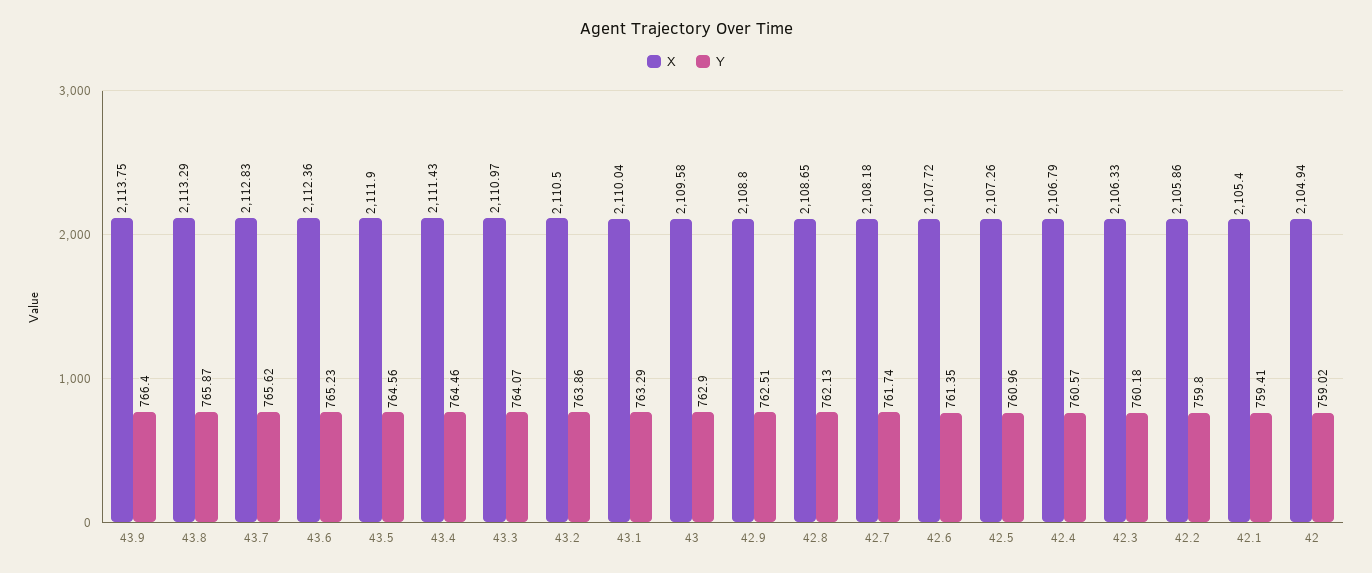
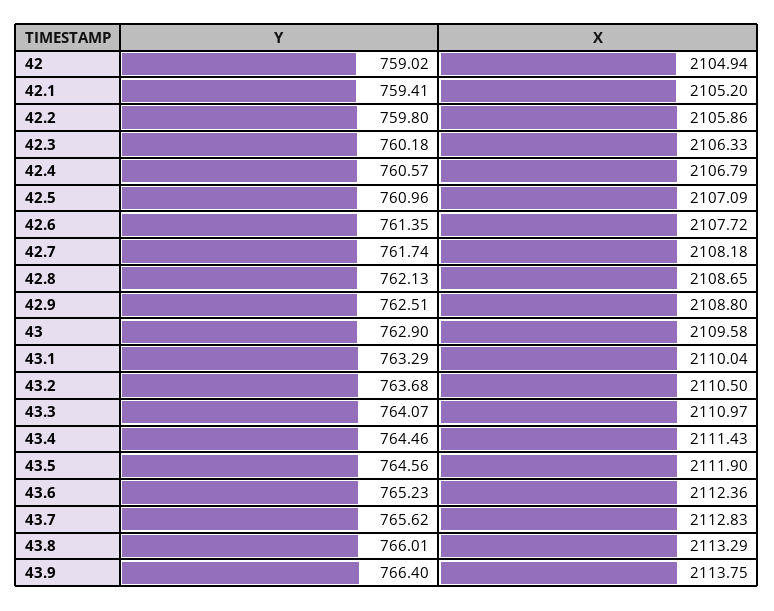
  {
    "X": {
      "43.9": 2113.75,
      "43.8": 2113.29,
      "43.7": 2112.83,
      "43.6": 2112.36,
      "43.5": 2111.9,
      "43.4": 2111.43,
      "43.3": 2110.97,
      "43.2": 2110.5,
      "43.1": 2110.04,
      "43": 2109.58,
      "42.9": 2108.8,
      "42.8": 2108.65,
      "42.7": 2108.18,
      "42.6": 2107.72,
-     "42.5": 2107.26,
+     "42.5": 2107.09,
      "42.4": 2106.79,
      "42.3": 2106.33,
      "42.2": 2105.86,
-     "42.1": 2105.4,
+     "42.1": 2105.2,
      "42": 2104.94
    },
    "Y": {
      "43.9": 766.4,
-     "43.8": 765.87,
+     "43.8": 766.01,
      "43.7": 765.62,
      "43.6": 765.23,
      "43.5": 764.56,
      "43.4": 764.46,
      "43.3": 764.07,
-     "43.2": 763.86,
+     "43.2": 763.68,
      "43.1": 763.29,
      "43": 762.9,
      "42.9": 762.51,
      "42.8": 762.13,
      "42.7": 761.74,
      "42.6": 761.35,
      "42.5": 760.96,
      "42.4": 760.57,
      "42.3": 760.18,
      "42.2": 759.8,
      "42.1": 759.41,
      "42": 759.02
    }
  }

